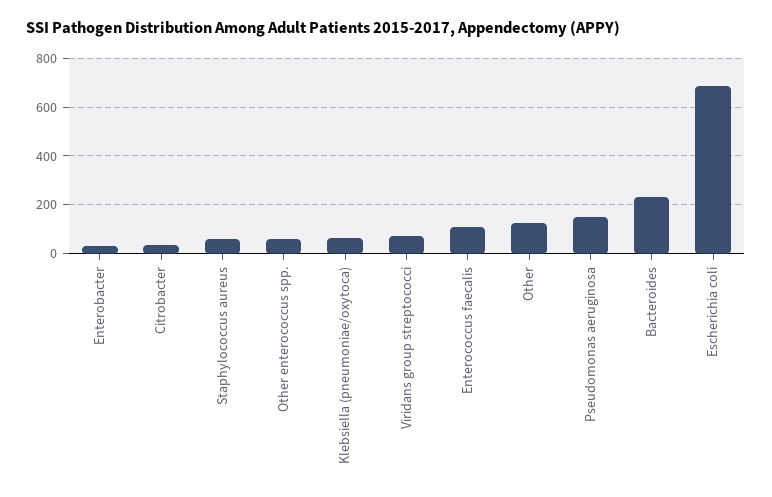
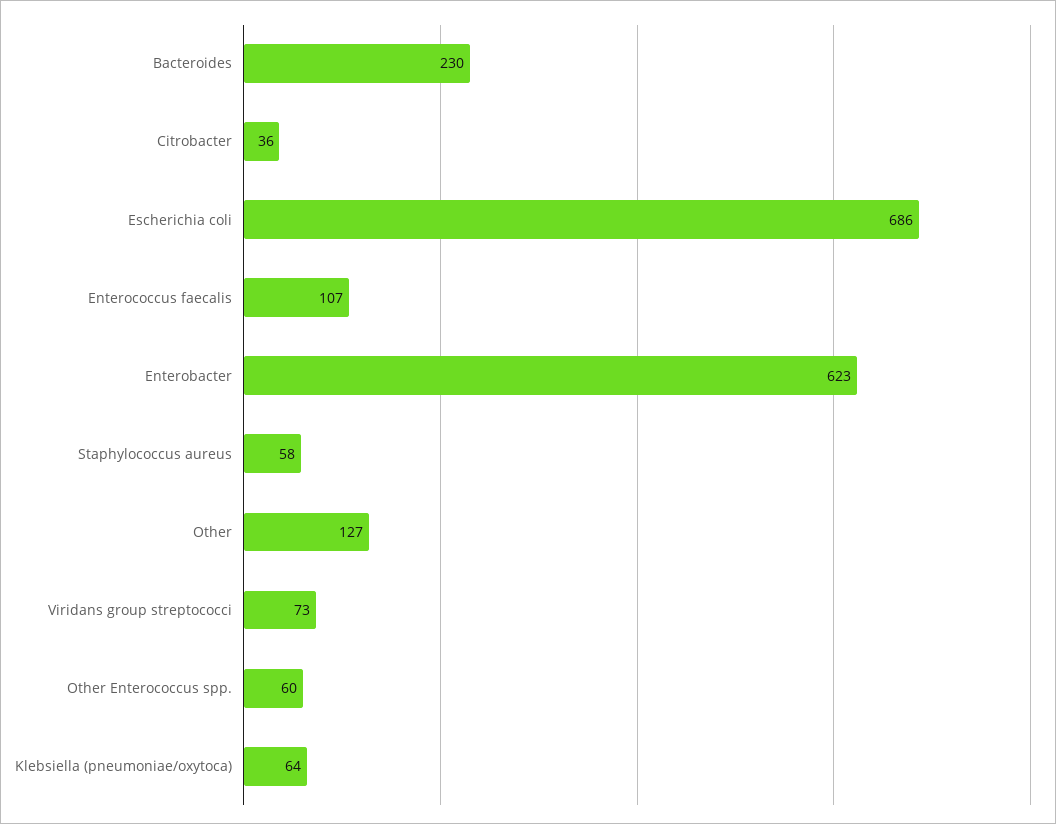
  {
-   "Enterobacter": 25,
+   "Enterobacter": 623,
    "Citrobacter": 36,
    "Staphylococcus aureus": 58,
    "Other enterococcus spp.": 60,
    "Klebsiella (pneumoniae/oxytoca)": 64,
    "Viridans group streptococci": 73,
    "Enterococcus faecalis": 107,
    "Other": 127,
-   "Pseudomonas aeruginosa": 150,
    "Bacteroides": 230,
    "Escherichia coli": 686
  }

